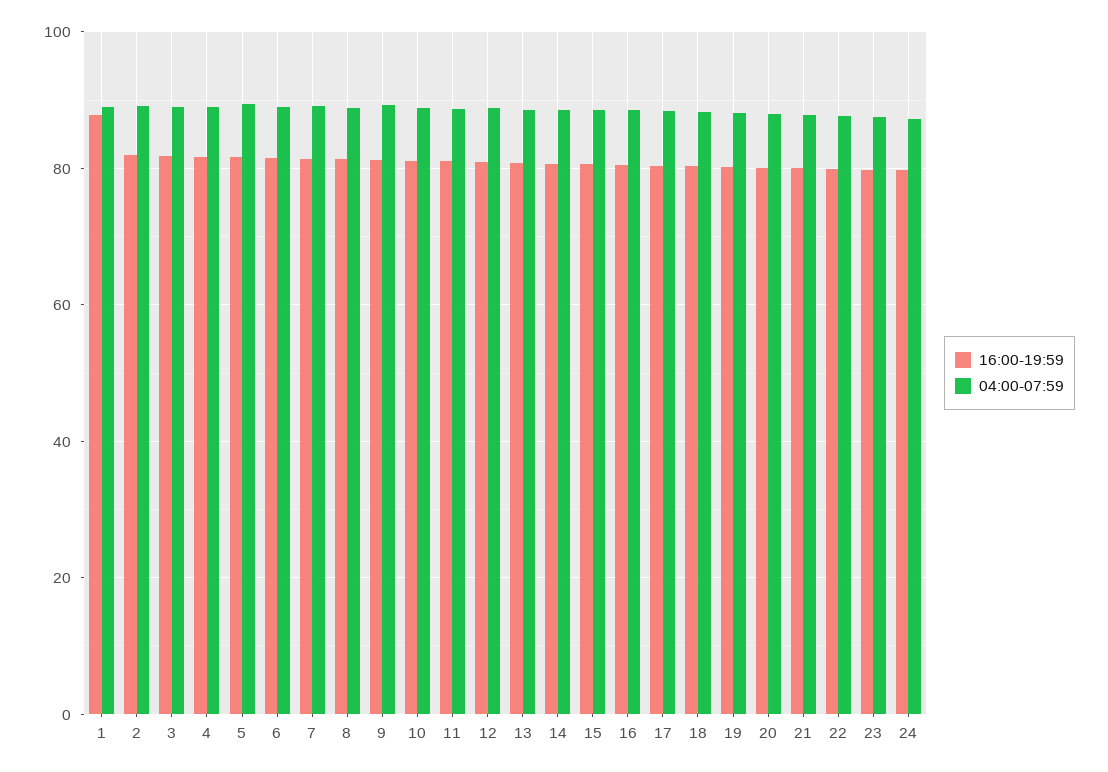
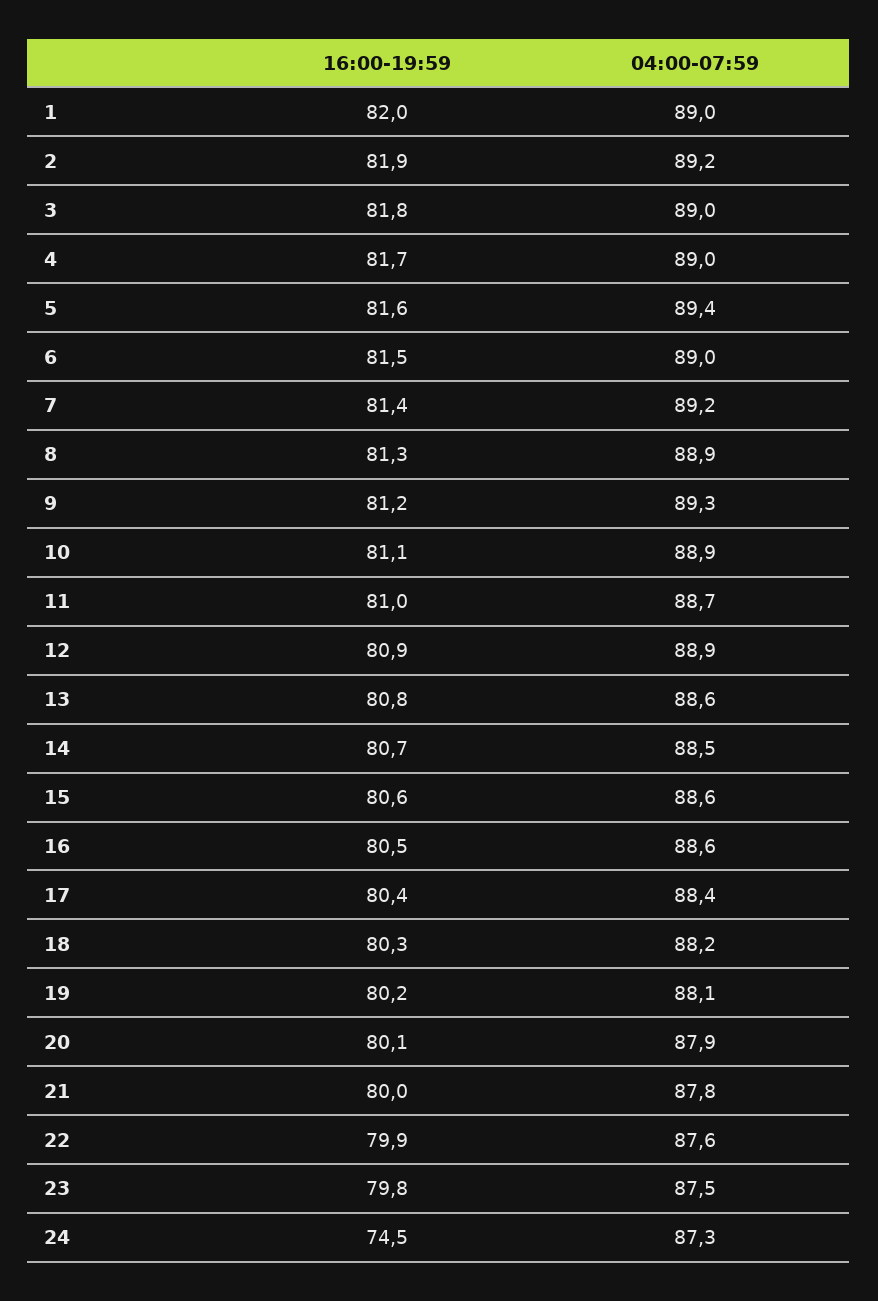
  {
    "16:00-19:59": {
-     "1": 88,
+     "1": 82,
      "2": 81.9,
      "3": 81.8,
      "4": 81.7,
      "5": 81.6,
      "6": 81.5,
      "7": 81.4,
      "8": 81.3,
      "9": 81.2,
      "10": 81.1,
      "11": 81,
      "12": 80.9,
      "13": 80.8,
      "14": 80.7,
      "15": 80.6,
      "16": 80.5,
      "17": 80.4,
      "18": 80.3,
      "19": 80.2,
      "20": 80.1,
      "21": 80,
      "22": 79.9,
      "23": 79.8,
-     "24": 80
+     "24": 74.5
    },
    "04:00-07:59": {
      "1": 89,
      "2": 89.2,
      "3": 89,
      "4": 89,
      "5": 89.4,
      "6": 89,
      "7": 89.2,
      "8": 88.9,
      "9": 89.3,
      "10": 88.9,
      "11": 88.7,
      "12": 88.9,
      "13": 88.6,
      "14": 88.5,
      "15": 88.6,
      "16": 88.6,
      "17": 88.4,
      "18": 88.2,
      "19": 88.1,
      "20": 87.9,
      "21": 87.8,
      "22": 87.6,
      "23": 87.5,
      "24": 87.3
    }
  }

